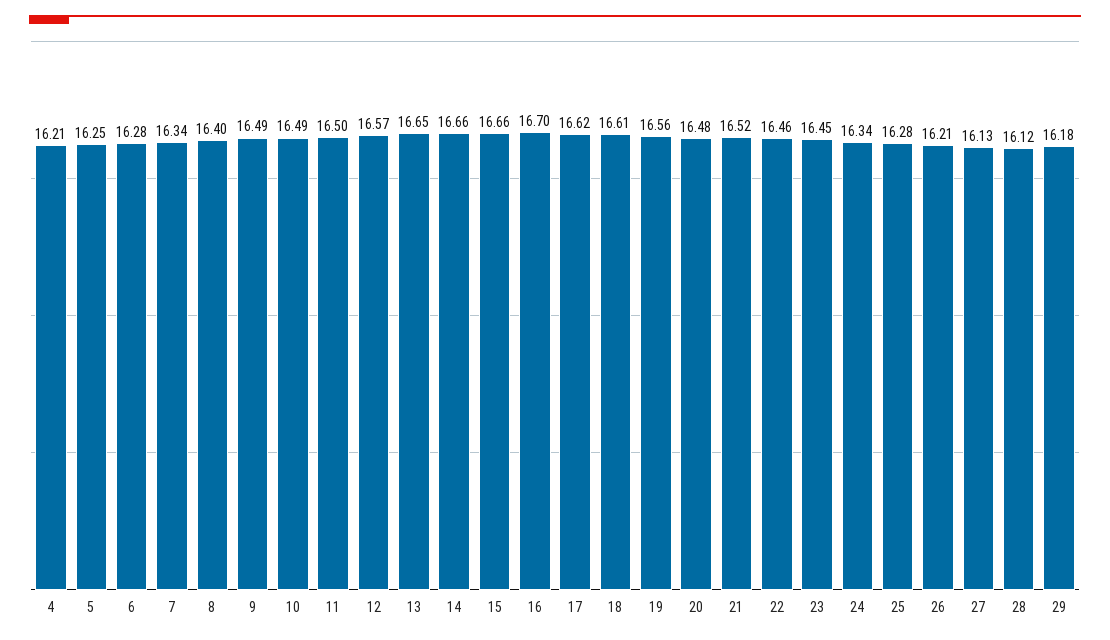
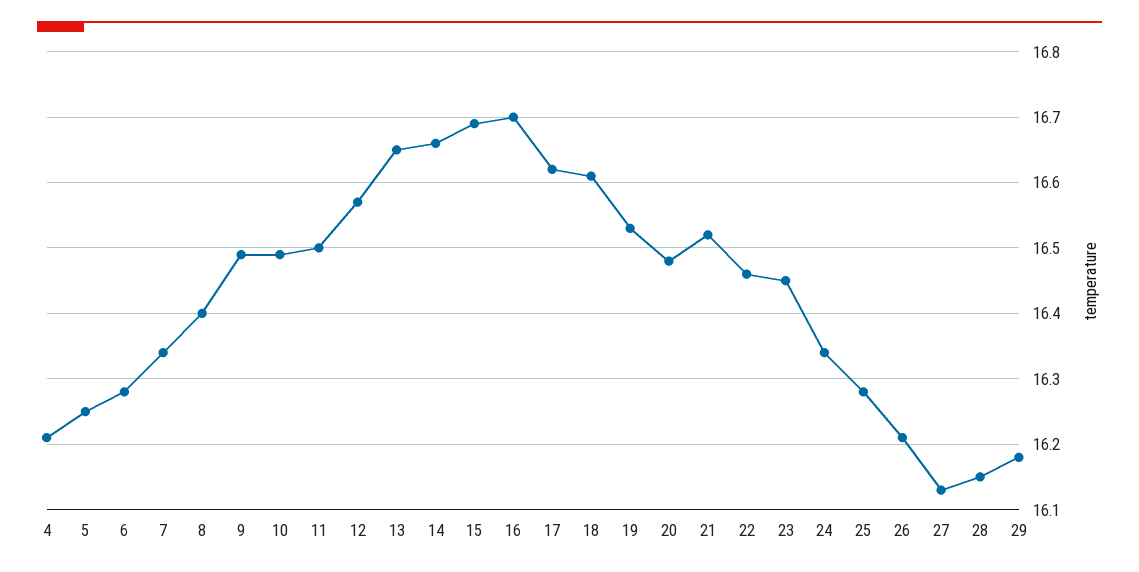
  {
    "4": 16.21,
    "5": 16.25,
    "6": 16.28,
    "7": 16.34,
    "8": 16.4,
    "9": 16.49,
    "10": 16.49,
    "11": 16.5,
    "12": 16.57,
    "13": 16.65,
    "14": 16.66,
-   "15": 16.66,
+   "15": 16.69,
    "16": 16.7,
    "17": 16.62,
    "18": 16.61,
-   "19": 16.56,
+   "19": 16.53,
    "20": 16.48,
    "21": 16.52,
    "22": 16.46,
    "23": 16.45,
    "24": 16.34,
    "25": 16.28,
    "26": 16.21,
    "27": 16.13,
-   "28": 16.12,
+   "28": 16.15,
    "29": 16.18
  }

